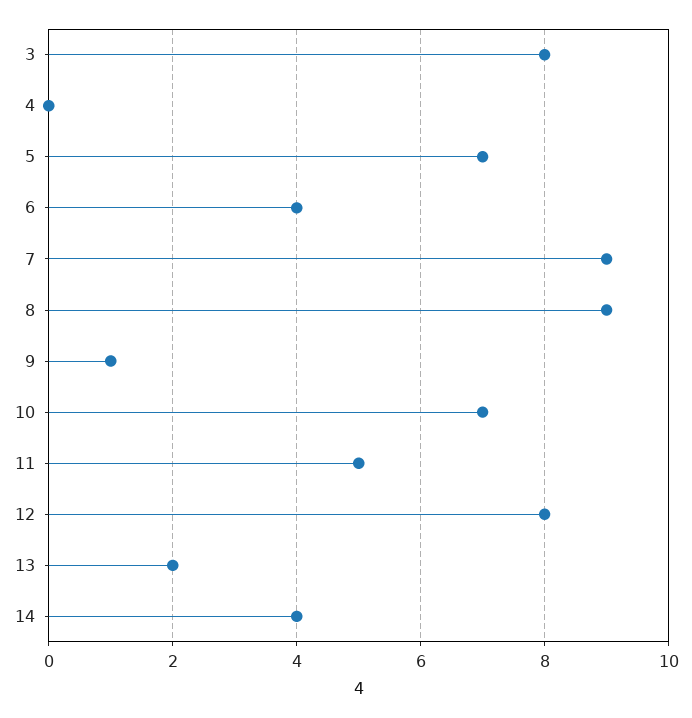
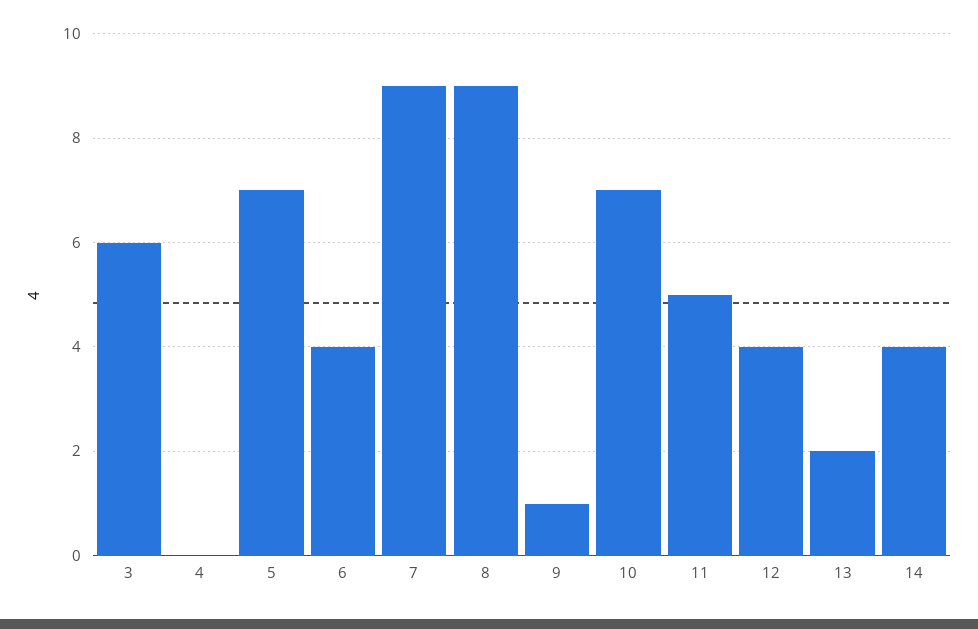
  {
-   "3": 8,
+   "3": 6,
    "4": 0,
    "5": 7,
    "6": 4,
    "7": 9,
    "8": 9,
    "9": 1,
    "10": 7,
    "11": 5,
-   "12": 8,
+   "12": 4,
    "13": 2,
    "14": 4
  }

